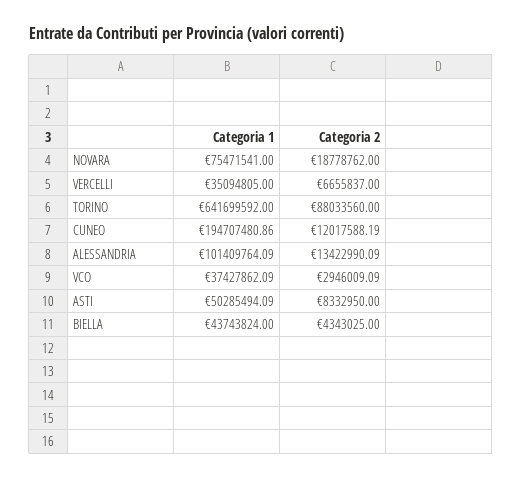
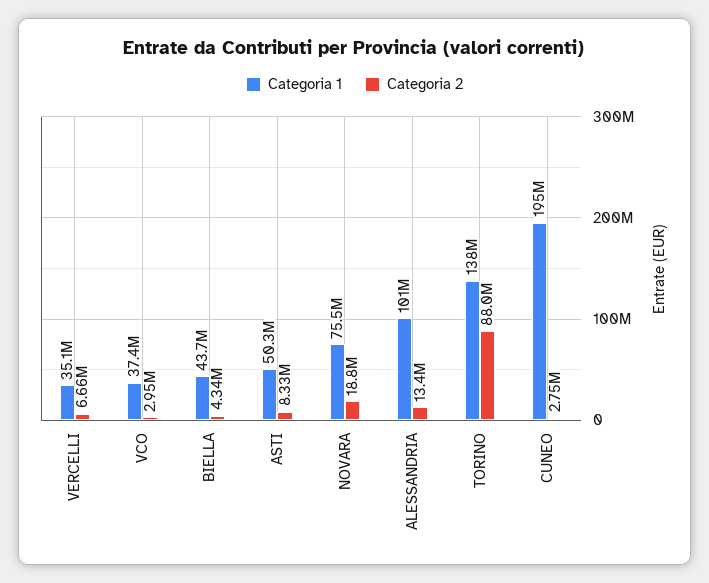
  {
    "Categoria 1": {
      "NOVARA": 75471541,
      "VERCELLI": 35094805,
-     "TORINO": 641699592,
+     "TORINO": 138000000,
      "CUNEO": 194707480.86,
      "ALESSANDRIA": 101409764.09,
      "VCO": 37427862.09,
      "ASTI": 50285494.09,
      "BIELLA": 43743824
    },
    "Categoria 2": {
      "NOVARA": 18778762,
      "VERCELLI": 6655837,
      "TORINO": 88033560,
-     "CUNEO": 12017588.19,
+     "CUNEO": 2750000,
      "ALESSANDRIA": 13422990.09,
      "VCO": 2946009.09,
      "ASTI": 8332950,
      "BIELLA": 4343025
    }
  }

